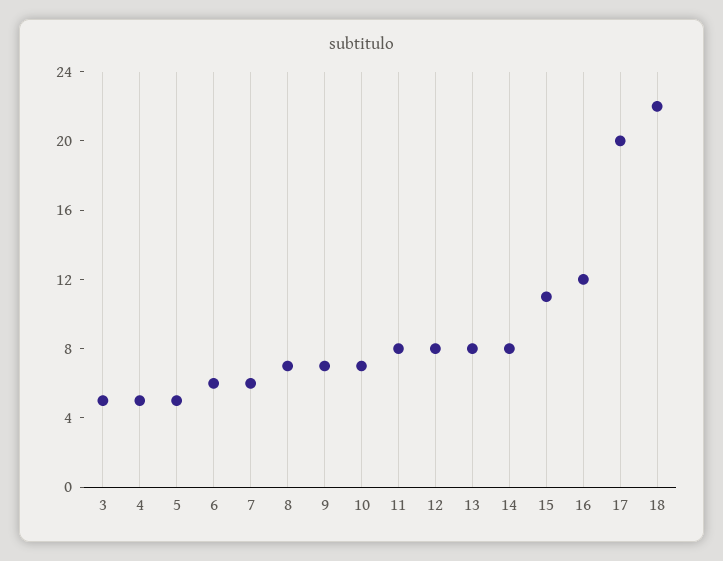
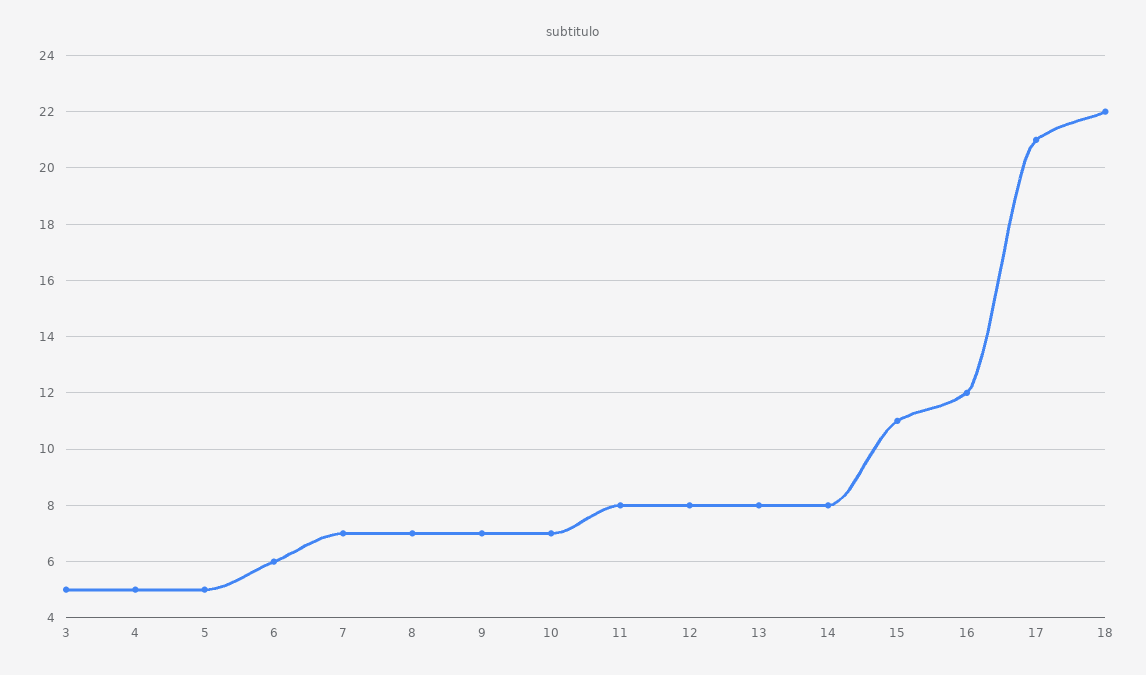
  {
    "3": 5,
    "4": 5,
    "5": 5,
    "6": 6,
-   "7": 6,
+   "7": 7,
    "8": 7,
    "9": 7,
    "10": 7,
    "11": 8,
    "12": 8,
    "13": 8,
    "14": 8,
    "15": 11,
    "16": 12,
-   "17": 20,
+   "17": 21,
    "18": 22
  }

